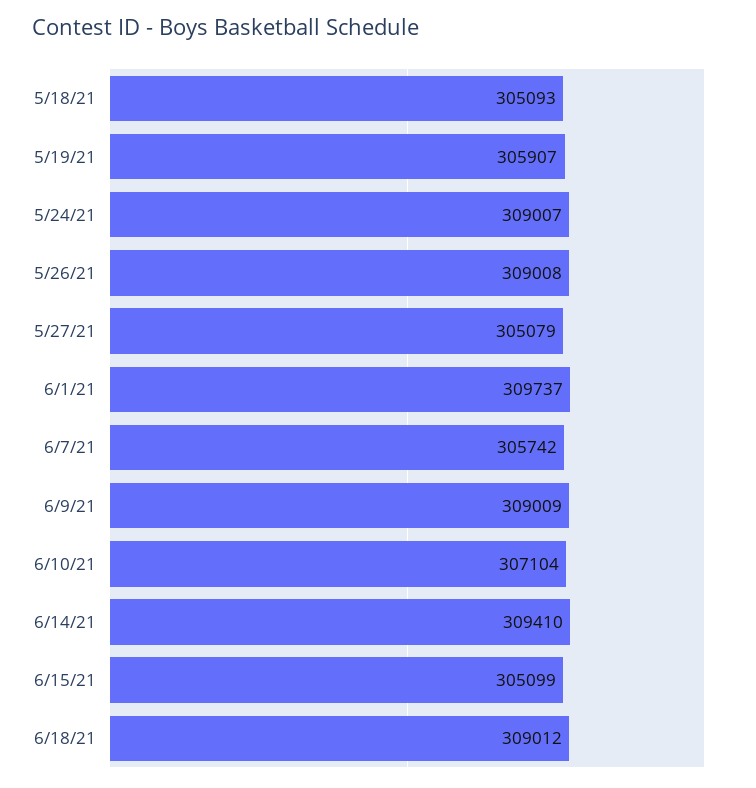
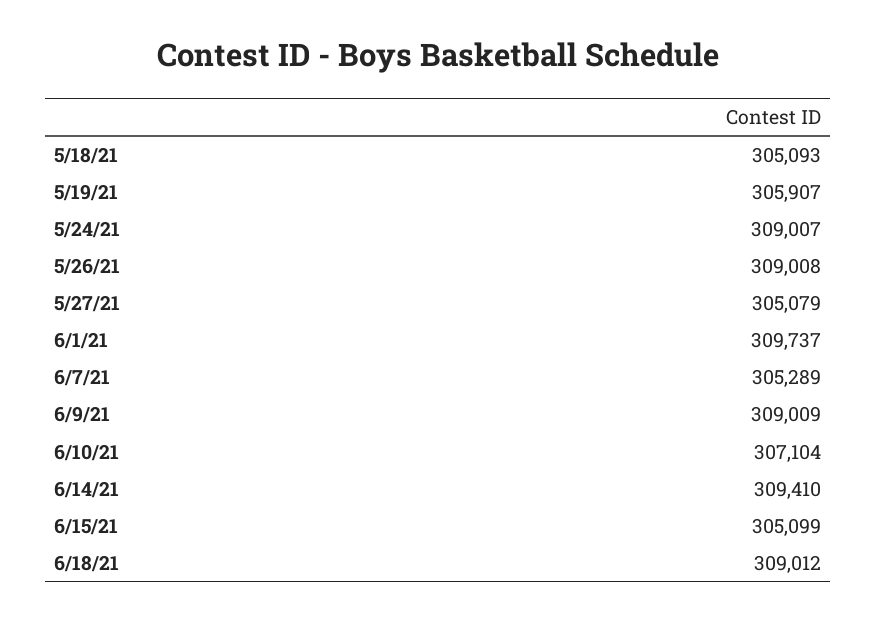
  {
    "5/18/21": 305093,
    "5/19/21": 305907,
    "5/24/21": 309007,
    "5/26/21": 309008,
    "5/27/21": 305079,
    "6/1/21": 309737,
-   "6/7/21": 305742,
+   "6/7/21": 305289,
    "6/9/21": 309009,
    "6/10/21": 307104,
    "6/14/21": 309410,
    "6/15/21": 305099,
    "6/18/21": 309012
  }

